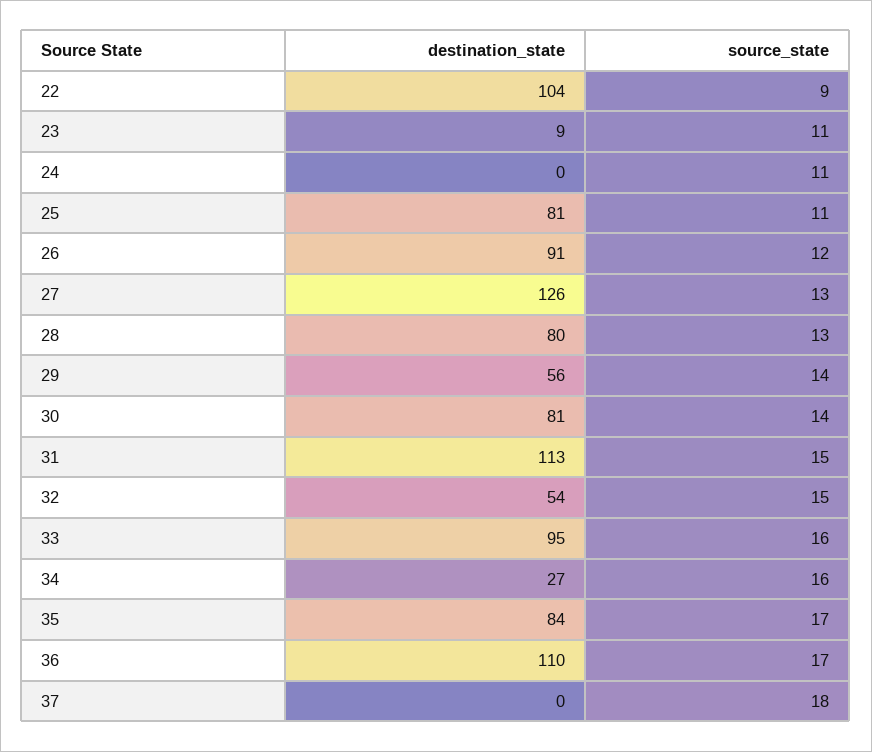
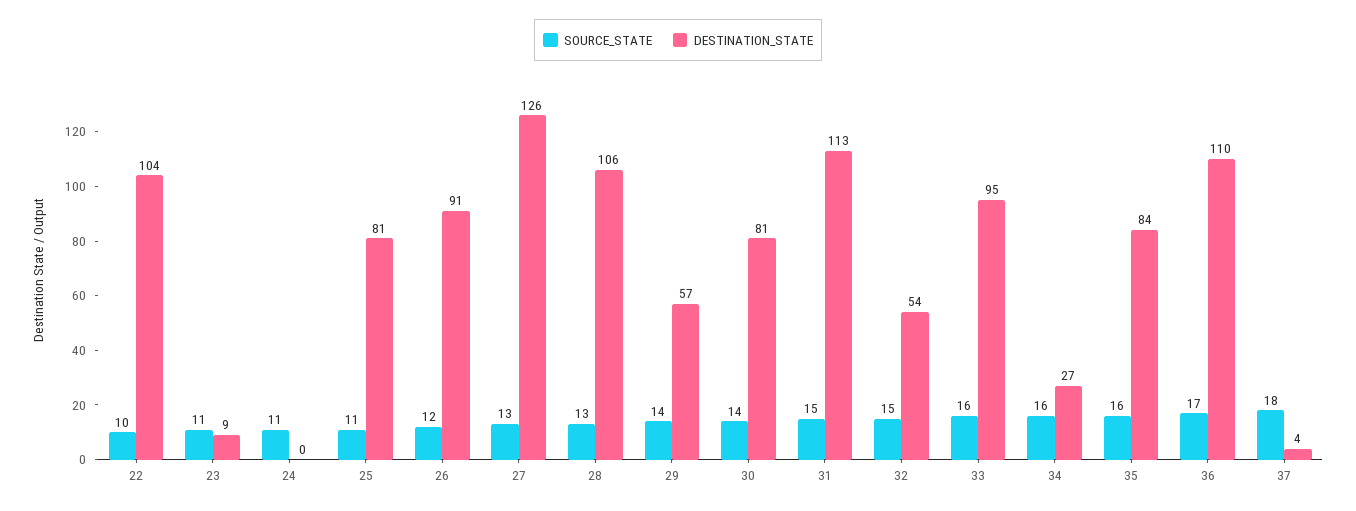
  {
    "destination_state": {
      "22": 104,
      "23": 9,
      "24": 0,
      "25": 81,
      "26": 91,
      "27": 126,
-     "28": 80,
+     "28": 106,
-     "29": 56,
+     "29": 57,
      "30": 81,
      "31": 113,
      "32": 54,
      "33": 95,
      "34": 27,
      "35": 84,
      "36": 110,
-     "37": 0
+     "37": 4
    },
    "source_state": {
-     "22": 9,
+     "22": 10,
      "23": 11,
      "24": 11,
      "25": 11,
      "26": 12,
      "27": 13,
      "28": 13,
      "29": 14,
      "30": 14,
      "31": 15,
      "32": 15,
      "33": 16,
      "34": 16,
-     "35": 17,
+     "35": 16,
      "36": 17,
      "37": 18
    }
  }

